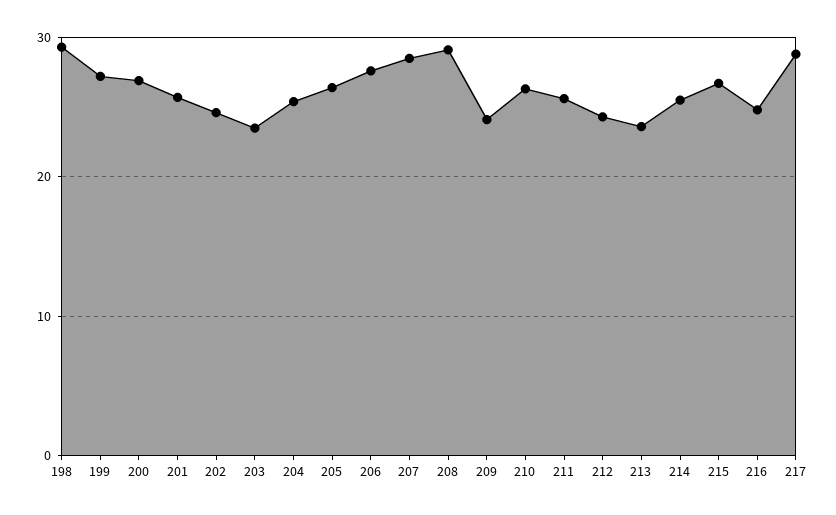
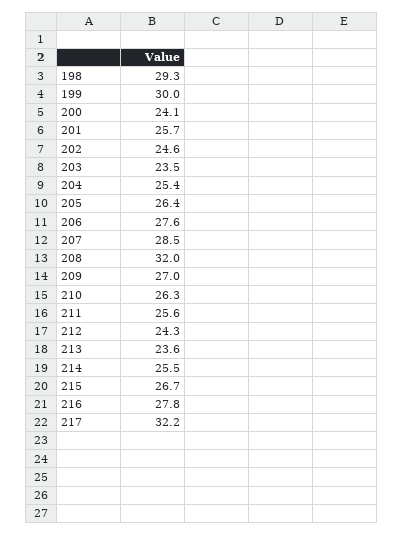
  {
    "198": 29.3,
-   "199": 27,
+   "199": 30,
-   "200": 27,
+   "200": 24.1,
    "201": 25.7,
    "202": 24.6,
    "203": 23.5,
    "204": 25.4,
    "205": 26.4,
    "206": 27.6,
    "207": 28.5,
-   "208": 29,
+   "208": 32,
-   "209": 24,
+   "209": 27,
    "210": 26.3,
    "211": 25.6,
    "212": 24.3,
    "213": 23.6,
    "214": 25.5,
    "215": 26.7,
-   "216": 25,
+   "216": 27.8,
-   "217": 29
+   "217": 32.2
  }

